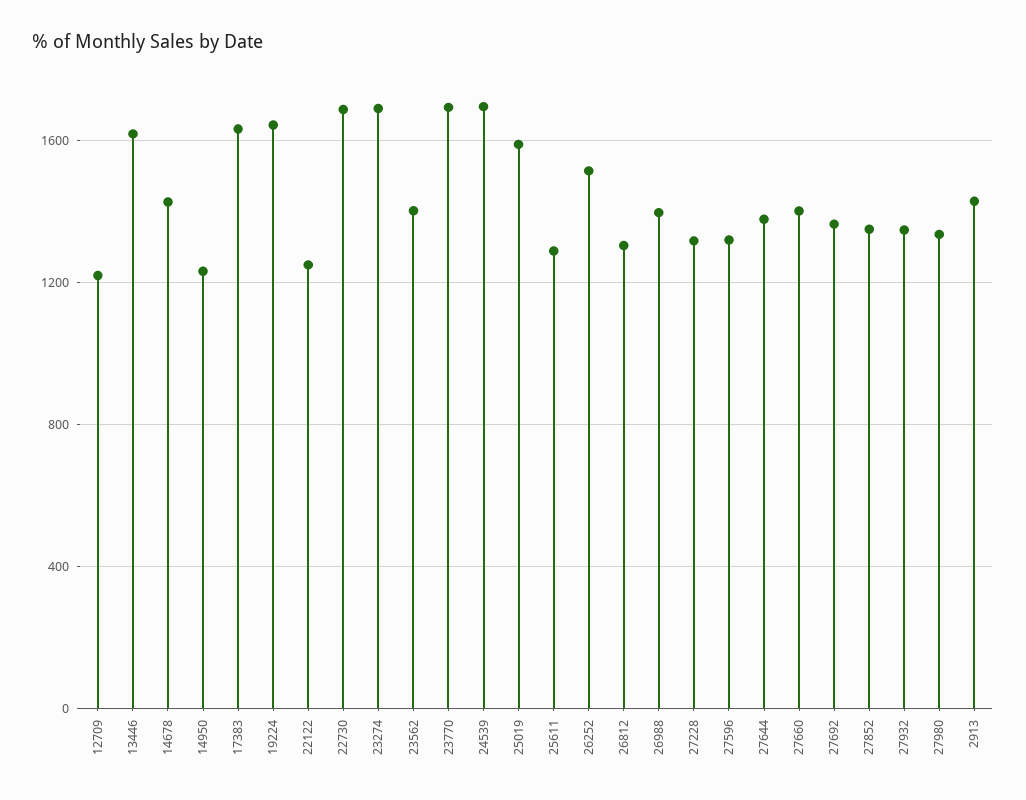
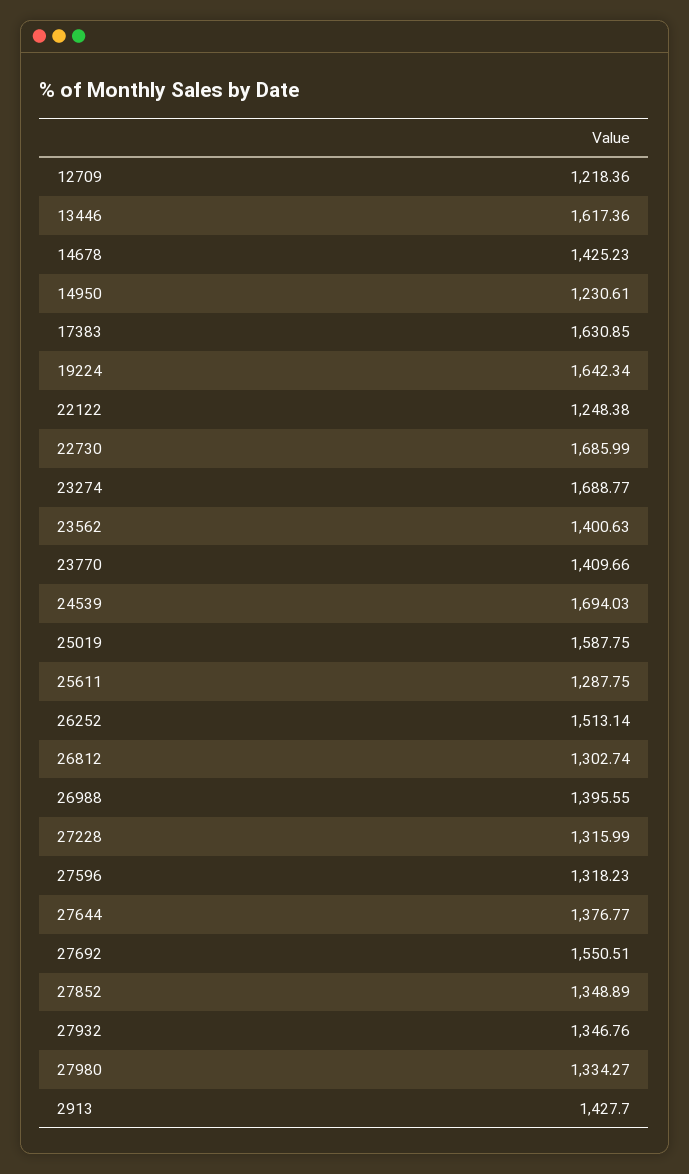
  {
    "12709": 1218.36,
    "13446": 1617.36,
    "14678": 1425.23,
    "14950": 1230.61,
    "17383": 1630.85,
    "19224": 1642.34,
    "22122": 1248.38,
    "22730": 1685.99,
    "23274": 1688.77,
    "23562": 1400.63,
-   "23770": 1700,
+   "23770": 1409.66,
    "24539": 1694.03,
    "25019": 1587.75,
    "25611": 1287.75,
    "26252": 1513.14,
    "26812": 1302.74,
    "26988": 1395.55,
    "27228": 1315.99,
    "27596": 1318.23,
    "27644": 1376.77,
-   "27660": 1400,
-   "27692": 1350,
+   "27692": 1550.51,
    "27852": 1348.89,
    "27932": 1346.76,
    "27980": 1334.27,
    "2913": 1427.7
  }

